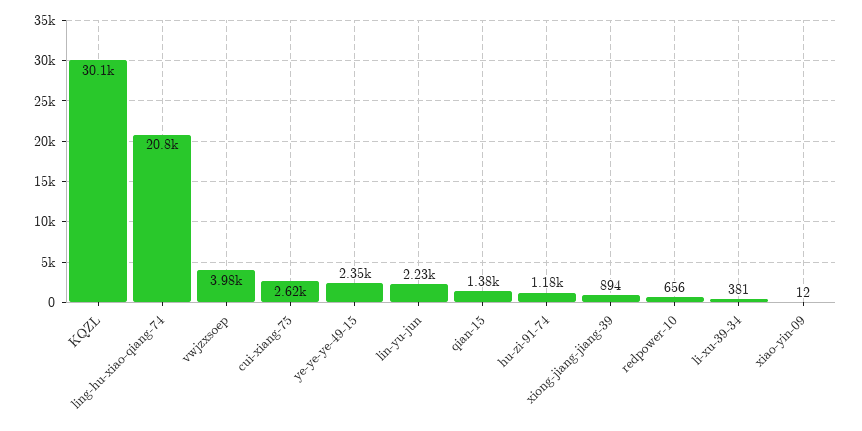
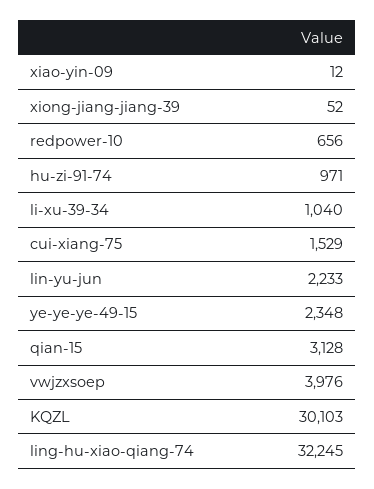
  {
    "KQZL": 30103,
-   "ling-hu-xiao-qiang-74": 20800,
+   "ling-hu-xiao-qiang-74": 32245,
    "vwjzxsoep": 3976,
-   "cui-xiang-75": 2620,
+   "cui-xiang-75": 1529,
    "ye-ye-ye-49-15": 2348,
    "lin-yu-jun": 2233,
-   "qian-15": 1380,
+   "qian-15": 3128,
-   "hu-zi-91-74": 1180,
+   "hu-zi-91-74": 971,
-   "xiong-jiang-jiang-39": 894,
+   "xiong-jiang-jiang-39": 52,
    "redpower-10": 656,
-   "li-xu-39-34": 381,
+   "li-xu-39-34": 1040,
    "xiao-yin-09": 12
  }

